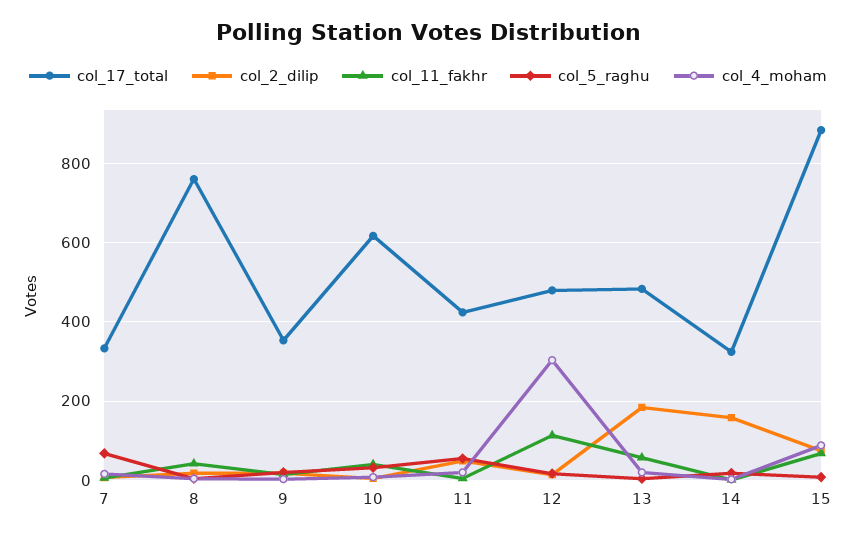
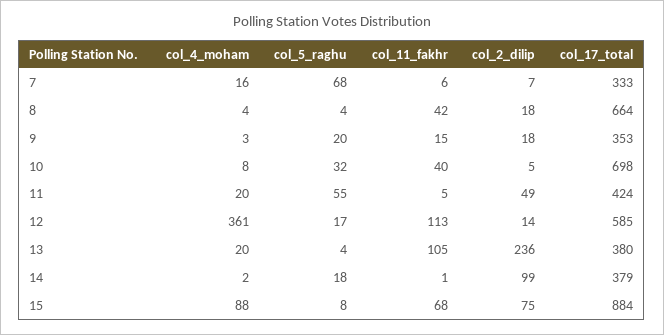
  {
    "col_17_total": {
      "7": 333,
-     "8": 760,
+     "8": 664,
      "9": 353,
-     "10": 620,
+     "10": 698,
      "11": 424,
-     "12": 480,
+     "12": 585,
-     "13": 480,
+     "13": 380,
-     "14": 320,
+     "14": 379,
      "15": 884
    },
    "col_2_dilip": {
      "7": 7,
      "8": 18,
      "9": 18,
      "10": 5,
      "11": 49,
      "12": 14,
-     "13": 180,
+     "13": 236,
-     "14": 160,
+     "14": 99,
      "15": 75
    },
    "col_11_fakhr": {
      "7": 6,
      "8": 42,
      "9": 15,
      "10": 40,
      "11": 5,
      "12": 113,
-     "13": 60,
+     "13": 105,
      "14": 1,
      "15": 68
    },
    "col_5_raghu": {
      "7": 68,
      "8": 4,
      "9": 20,
      "10": 32,
      "11": 55,
      "12": 17,
      "13": 4,
      "14": 18,
      "15": 8
    },
    "col_4_moham": {
      "7": 16,
      "8": 4,
      "9": 3,
      "10": 8,
      "11": 20,
-     "12": 300,
+     "12": 361,
      "13": 20,
      "14": 2,
      "15": 88
    }
  }

